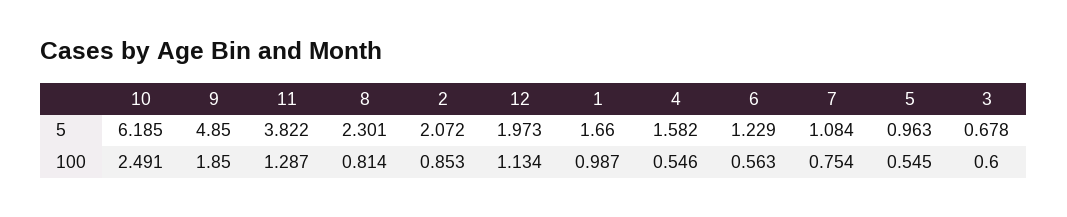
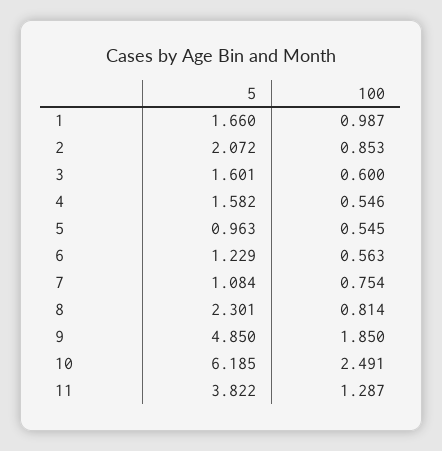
  {
    "10": {
      "5": 6.185,
      "100": 2.491
    },
    "9": {
      "5": 4.85,
      "100": 1.85
    },
    "11": {
      "5": 3.822,
      "100": 1.287
    },
    "8": {
      "5": 2.301,
      "100": 0.814
    },
    "2": {
      "5": 2.072,
      "100": 0.853
    },
-   "12": {
-     "5": 1.973,
-     "100": 1.134
-   },
    "1": {
      "5": 1.66,
      "100": 0.987
    },
    "4": {
      "5": 1.582,
      "100": 0.546
    },
    "6": {
      "5": 1.229,
      "100": 0.563
    },
    "7": {
      "5": 1.084,
      "100": 0.754
    },
    "5": {
      "5": 0.963,
      "100": 0.545
    },
    "3": {
-     "5": 0.678,
+     "5": 1.601,
      "100": 0.6
    }
  }

